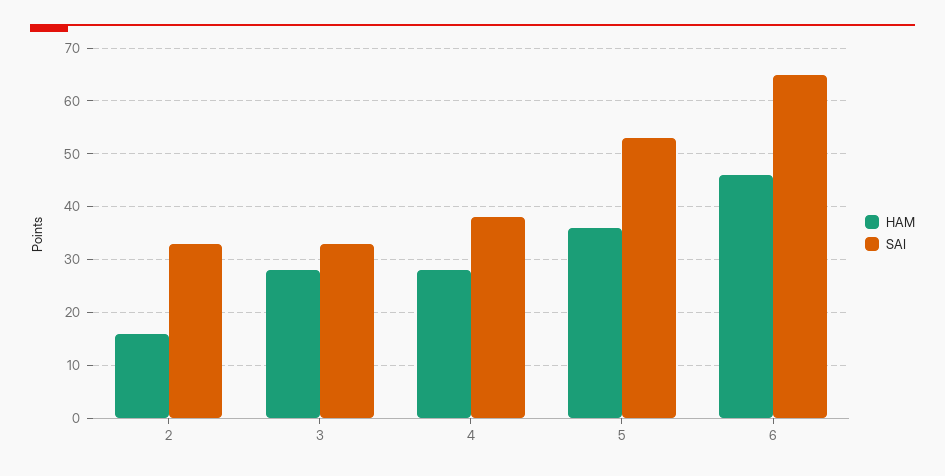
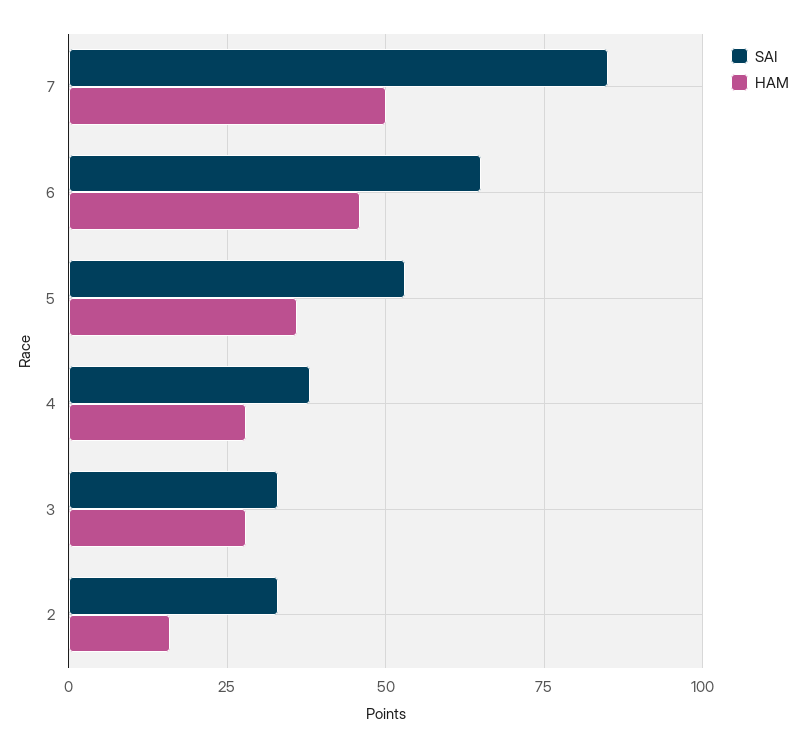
  {
    "HAM": {
      "2": 15,
      "3": 30,
      "4": 30,
      "5": 35,
-     "6": 45
+     "6": 45,
+     "7": 50
    },
    "SAI": {
      "2": 35,
      "3": 35,
      "4": 40,
      "5": 55,
-     "6": 65
+     "6": 65,
+     "7": 85
    }
  }

